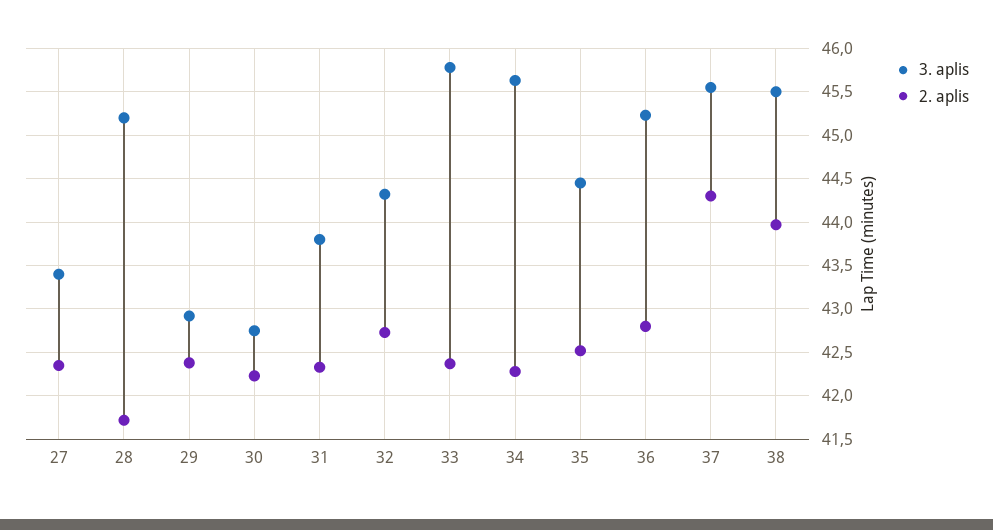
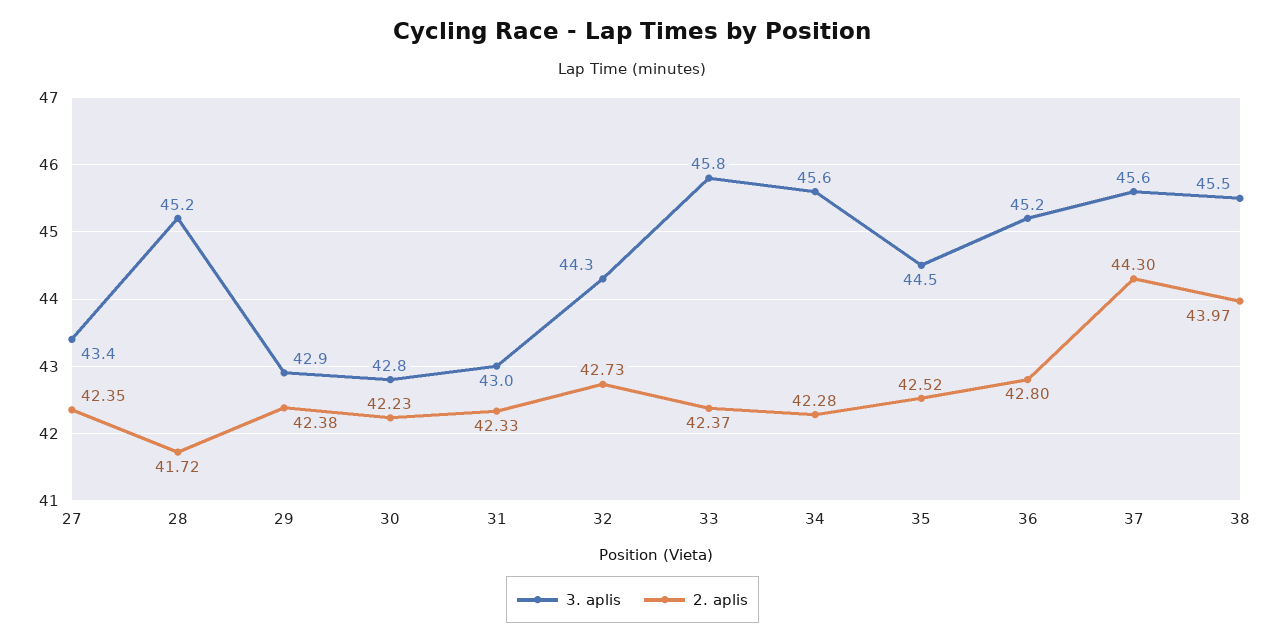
  {
    "3. aplis": {
      "27": 43.4,
      "28": 45.2,
      "29": 42.9,
      "30": 42.8,
-     "31": 43.8,
+     "31": 43,
      "32": 44.3,
      "33": 45.8,
      "34": 45.6,
      "35": 44.5,
      "36": 45.2,
      "37": 45.6,
      "38": 45.5
    },
    "2. aplis": {
      "27": 42.35,
      "28": 41.72,
      "29": 42.38,
      "30": 42.23,
      "31": 42.33,
      "32": 42.73,
      "33": 42.37,
      "34": 42.28,
      "35": 42.52,
      "36": 42.8,
      "37": 44.3,
      "38": 43.97
    }
  }

